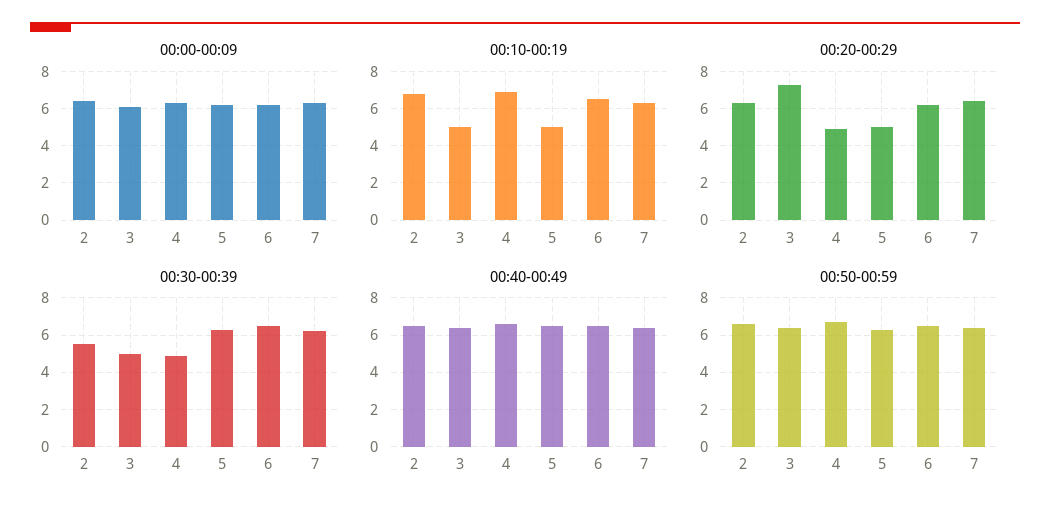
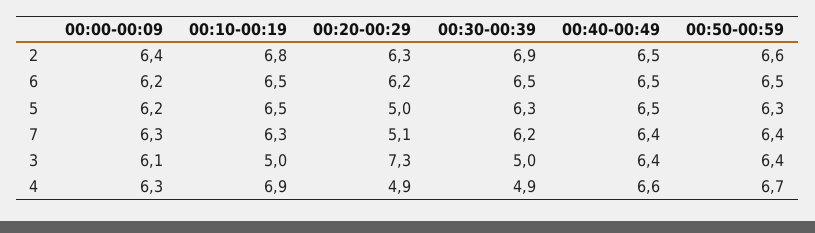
  {
    "00:00-00:09": {
      "2": 6.4,
      "3": 6.1,
      "4": 6.3,
      "5": 6.2,
      "6": 6.2,
      "7": 6.3
    },
    "00:10-00:19": {
      "2": 6.8,
      "3": 5,
      "4": 6.9,
-     "5": 5,
+     "5": 6.5,
      "6": 6.5,
      "7": 6.3
    },
    "00:20-00:29": {
      "2": 6.3,
      "3": 7.3,
      "4": 4.9,
      "5": 5,
      "6": 6.2,
-     "7": 6.5
+     "7": 5.1
    },
    "00:30-00:39": {
-     "2": 5.5,
+     "2": 6.9,
      "3": 5,
      "4": 4.9,
      "5": 6.3,
      "6": 6.5,
      "7": 6.2
    },
    "00:40-00:49": {
      "2": 6.5,
      "3": 6.4,
      "4": 6.6,
      "5": 6.5,
      "6": 6.5,
      "7": 6.4
    },
    "00:50-00:59": {
      "2": 6.6,
      "3": 6.4,
      "4": 6.7,
      "5": 6.3,
      "6": 6.5,
      "7": 6.4
    }
  }

